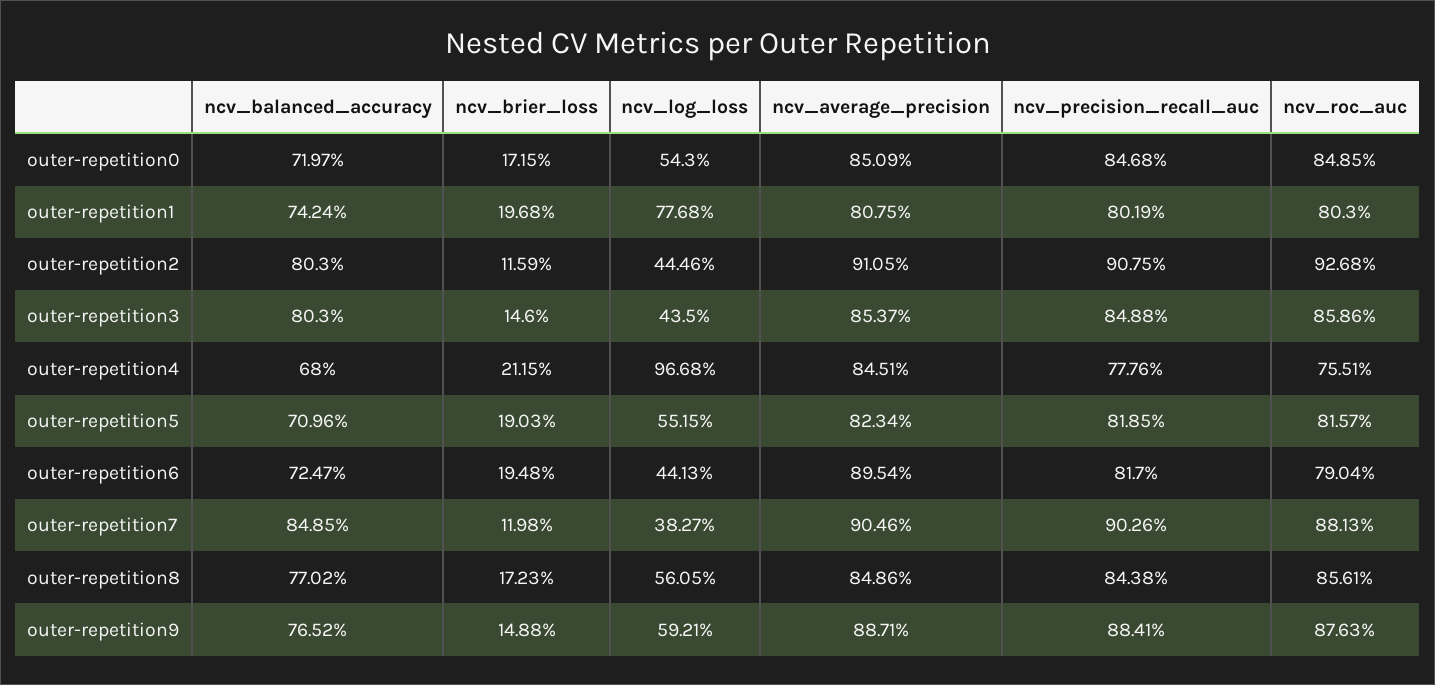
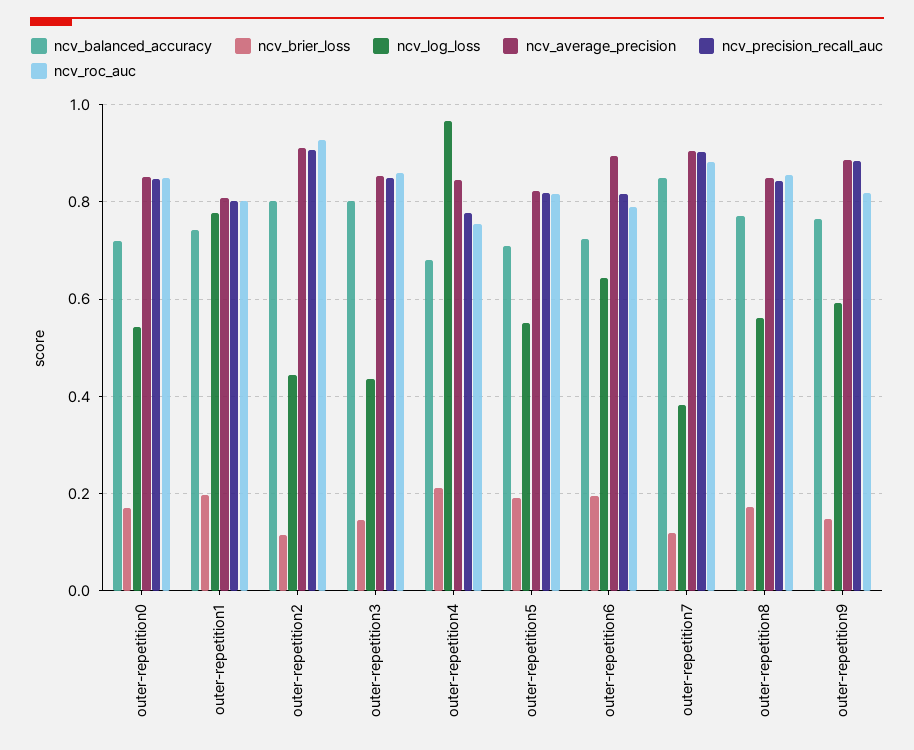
  {
    "ncv_balanced_accuracy": {
      "outer-repetition0": 0.7197,
      "outer-repetition1": 0.7424,
      "outer-repetition2": 0.803,
      "outer-repetition3": 0.803,
      "outer-repetition4": 0.68,
      "outer-repetition5": 0.7096,
      "outer-repetition6": 0.7247,
      "outer-repetition7": 0.8485,
      "outer-repetition8": 0.7702,
      "outer-repetition9": 0.7652
    },
    "ncv_brier_loss": {
      "outer-repetition0": 0.1715,
      "outer-repetition1": 0.1968,
      "outer-repetition2": 0.1159,
      "outer-repetition3": 0.146,
      "outer-repetition4": 0.2115,
      "outer-repetition5": 0.1903,
      "outer-repetition6": 0.1948,
      "outer-repetition7": 0.1198,
      "outer-repetition8": 0.1723,
      "outer-repetition9": 0.1488
    },
    "ncv_log_loss": {
      "outer-repetition0": 0.543,
      "outer-repetition1": 0.7768,
      "outer-repetition2": 0.4446,
      "outer-repetition3": 0.435,
      "outer-repetition4": 0.9668,
      "outer-repetition5": 0.5515,
-     "outer-repetition6": 0.4413,
+     "outer-repetition6": 0.64,
      "outer-repetition7": 0.3827,
      "outer-repetition8": 0.5605,
      "outer-repetition9": 0.5921
    },
    "ncv_average_precision": {
      "outer-repetition0": 0.8509,
      "outer-repetition1": 0.8075,
      "outer-repetition2": 0.9105,
      "outer-repetition3": 0.8537,
      "outer-repetition4": 0.8451,
      "outer-repetition5": 0.8234,
      "outer-repetition6": 0.8954,
      "outer-repetition7": 0.9046,
      "outer-repetition8": 0.8486,
      "outer-repetition9": 0.8871
    },
    "ncv_precision_recall_auc": {
      "outer-repetition0": 0.8468,
      "outer-repetition1": 0.8019,
      "outer-repetition2": 0.9075,
      "outer-repetition3": 0.8488,
      "outer-repetition4": 0.7776,
      "outer-repetition5": 0.8185,
      "outer-repetition6": 0.817,
      "outer-repetition7": 0.9026,
      "outer-repetition8": 0.8438,
      "outer-repetition9": 0.8841
    },
    "ncv_roc_auc": {
      "outer-repetition0": 0.8485,
      "outer-repetition1": 0.803,
      "outer-repetition2": 0.9268,
      "outer-repetition3": 0.8586,
      "outer-repetition4": 0.7551,
      "outer-repetition5": 0.8157,
      "outer-repetition6": 0.7904,
      "outer-repetition7": 0.8813,
      "outer-repetition8": 0.8561,
-     "outer-repetition9": 0.8763
+     "outer-repetition9": 0.82
    }
  }

